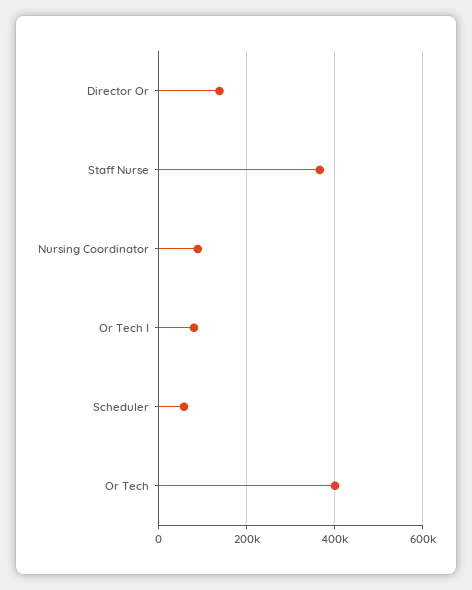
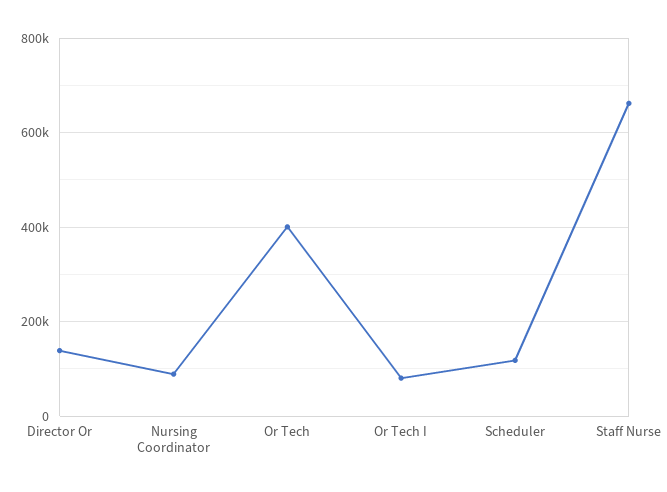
  {
    "Director Or": 140000,
-   "Staff Nurse": 360000,
+   "Staff Nurse": 660000,
    "Nursing Coordinator": 80000,
    "Or Tech I": 80000,
-   "Scheduler": 60000,
+   "Scheduler": 120000,
    "Or Tech": 400000
  }

